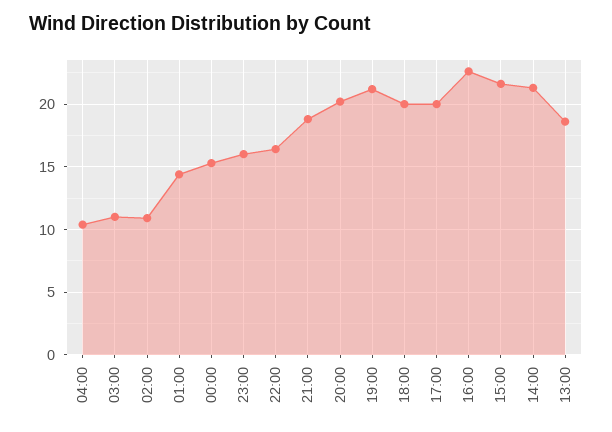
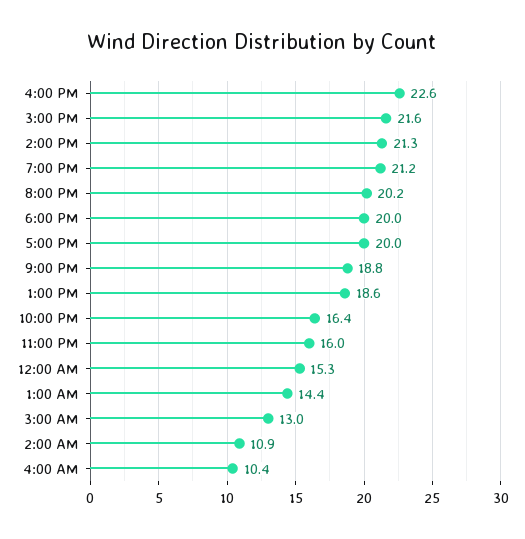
  {
    "04:00": 10.4,
-   "03:00": 11,
+   "03:00": 13,
    "02:00": 10.9,
    "01:00": 14.4,
    "00:00": 15.3,
    "23:00": 16,
    "22:00": 16.4,
    "21:00": 18.8,
    "20:00": 20.2,
    "19:00": 21.2,
    "18:00": 20,
    "17:00": 20,
    "16:00": 22.6,
    "15:00": 21.6,
    "14:00": 21.3,
    "13:00": 18.6
  }

